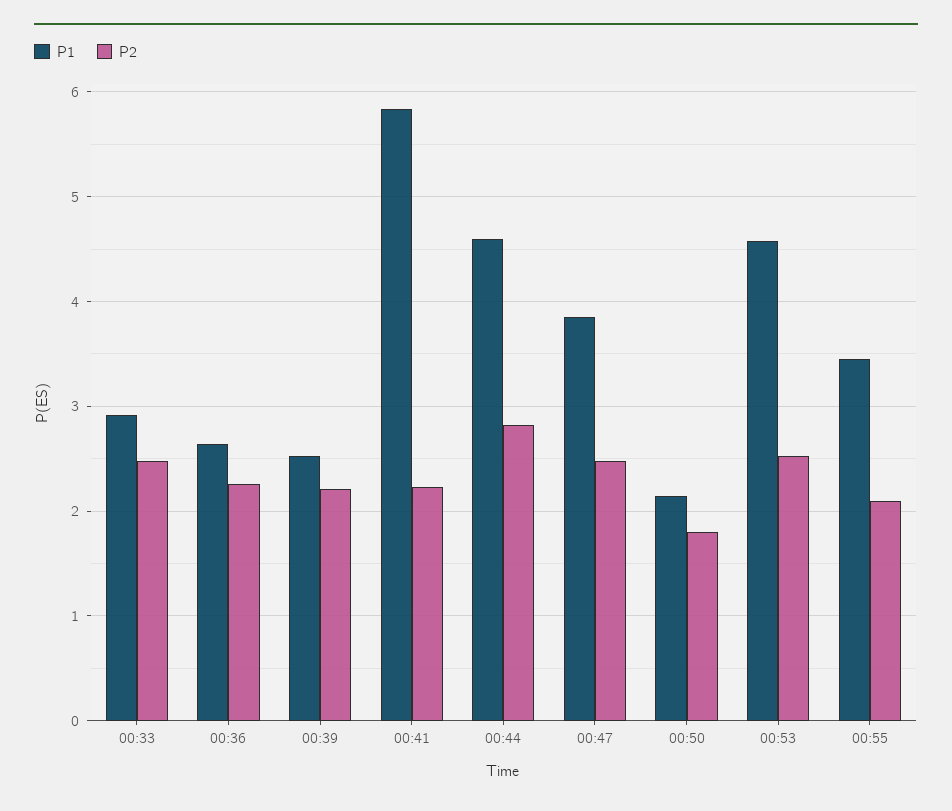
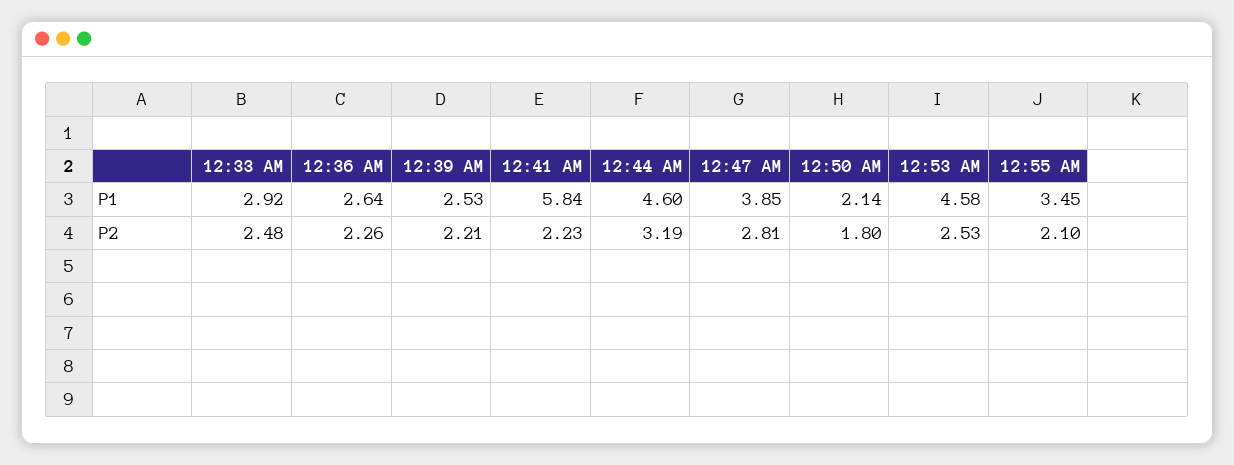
  {
    "P1": {
      "00:33": 2.92,
      "00:36": 2.64,
      "00:39": 2.53,
      "00:41": 5.84,
      "00:44": 4.6,
      "00:47": 3.85,
      "00:50": 2.14,
      "00:53": 4.58,
      "00:55": 3.45
    },
    "P2": {
      "00:33": 2.48,
      "00:36": 2.26,
      "00:39": 2.21,
      "00:41": 2.23,
-     "00:44": 2.8,
+     "00:44": 3.19,
-     "00:47": 2.5,
+     "00:47": 2.81,
      "00:50": 1.8,
      "00:53": 2.53,
      "00:55": 2.1
    }
  }

